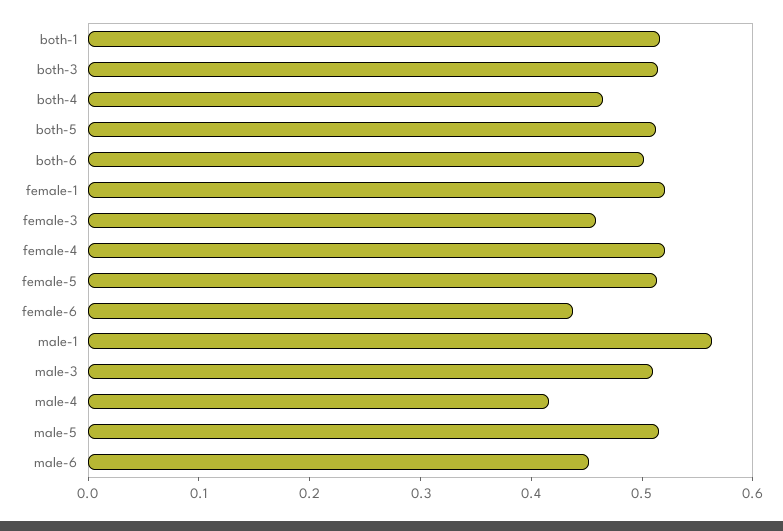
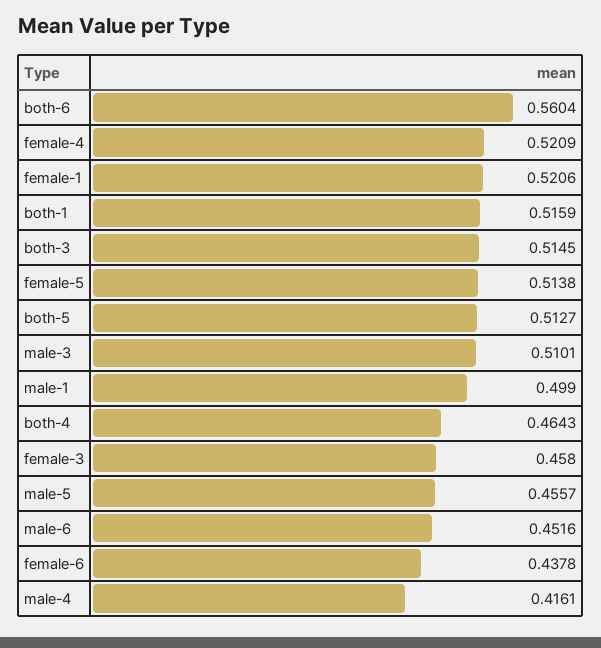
  {
    "both-1": 0.5159,
    "both-3": 0.5145,
    "both-4": 0.4643,
    "both-5": 0.5127,
-   "both-6": 0.5,
+   "both-6": 0.5604,
    "female-1": 0.5206,
    "female-3": 0.458,
    "female-4": 0.5209,
    "female-5": 0.5138,
    "female-6": 0.4378,
-   "male-1": 0.56,
+   "male-1": 0.499,
    "male-3": 0.5101,
    "male-4": 0.4161,
-   "male-5": 0.52,
+   "male-5": 0.4557,
    "male-6": 0.4516
  }

